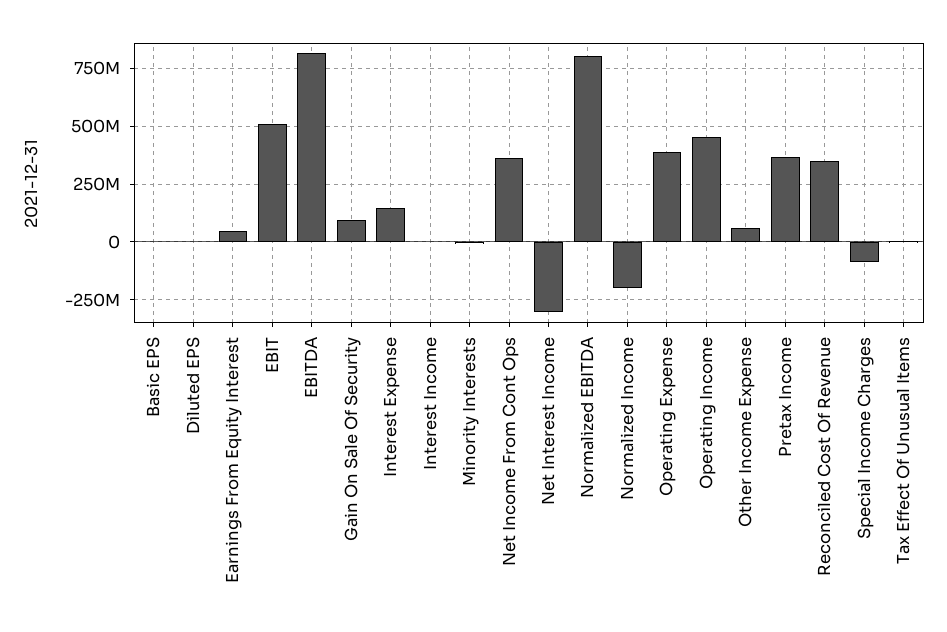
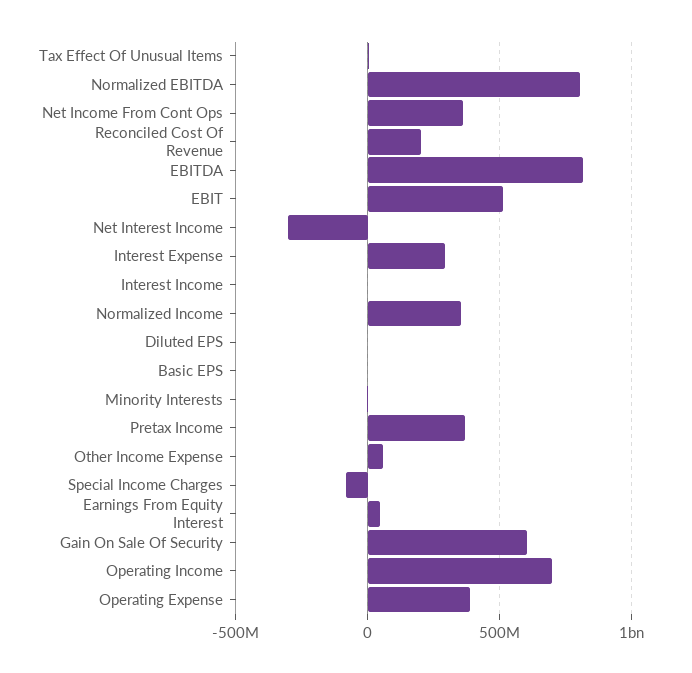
  {
    "Basic EPS": 0,
    "Diluted EPS": 0,
    "Earnings From Equity Interest": 50000000,
    "EBIT": 500000000,
    "EBITDA": 800000000,
-   "Gain On Sale Of Security": 100000000,
+   "Gain On Sale Of Security": 600000000,
-   "Interest Expense": 150000000,
+   "Interest Expense": 300000000,
    "Interest Income": 0,
    "Minority Interests": 0,
    "Net Income From Cont Ops": 350000000,
    "Net Interest Income": -300000000,
    "Normalized EBITDA": 800000000,
-   "Normalized Income": -200000000,
+   "Normalized Income": 350000000,
    "Operating Expense": 400000000,
-   "Operating Income": 450000000,
+   "Operating Income": 700000000,
    "Other Income Expense": 50000000,
    "Pretax Income": 350000000,
-   "Reconciled Cost Of Revenue": 350000000,
+   "Reconciled Cost Of Revenue": 200000000,
    "Special Income Charges": -100000000,
    "Tax Effect Of Unusual Items": 0
  }

